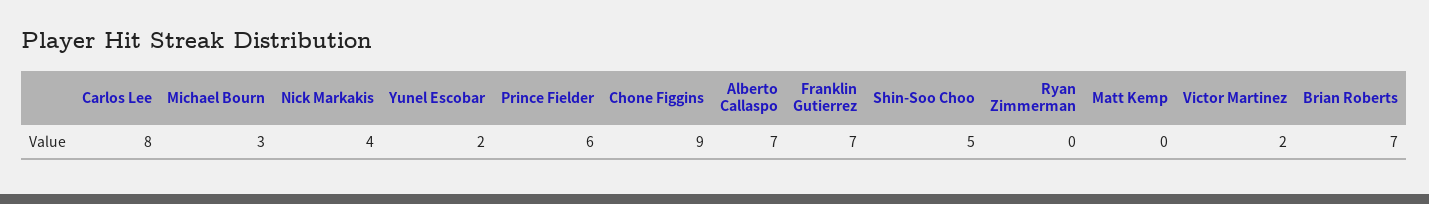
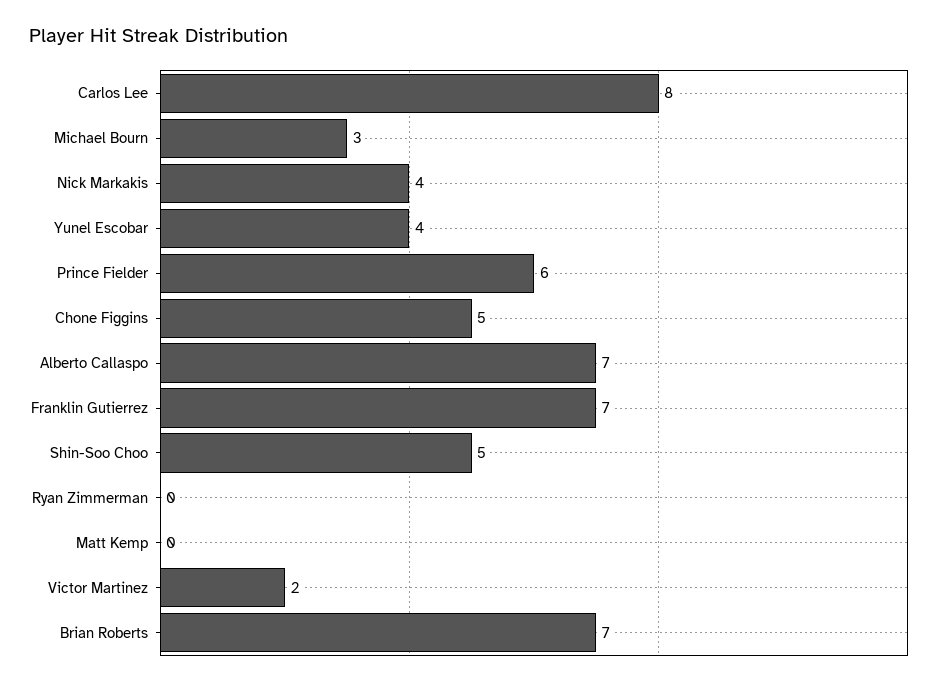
  {
    "Carlos Lee": 8,
    "Michael Bourn": 3,
    "Nick Markakis": 4,
-   "Yunel Escobar": 2,
+   "Yunel Escobar": 4,
    "Prince Fielder": 6,
-   "Chone Figgins": 9,
+   "Chone Figgins": 5,
    "Alberto Callaspo": 7,
    "Franklin Gutierrez": 7,
    "Shin-Soo Choo": 5,
    "Ryan Zimmerman": 0,
    "Matt Kemp": 0,
    "Victor Martinez": 2,
    "Brian Roberts": 7
  }

